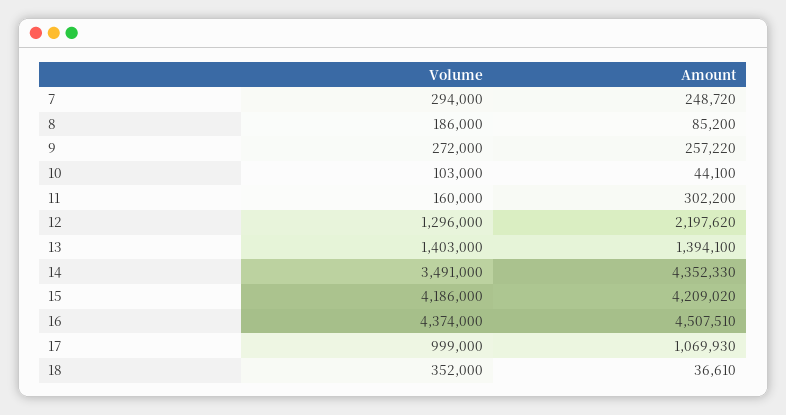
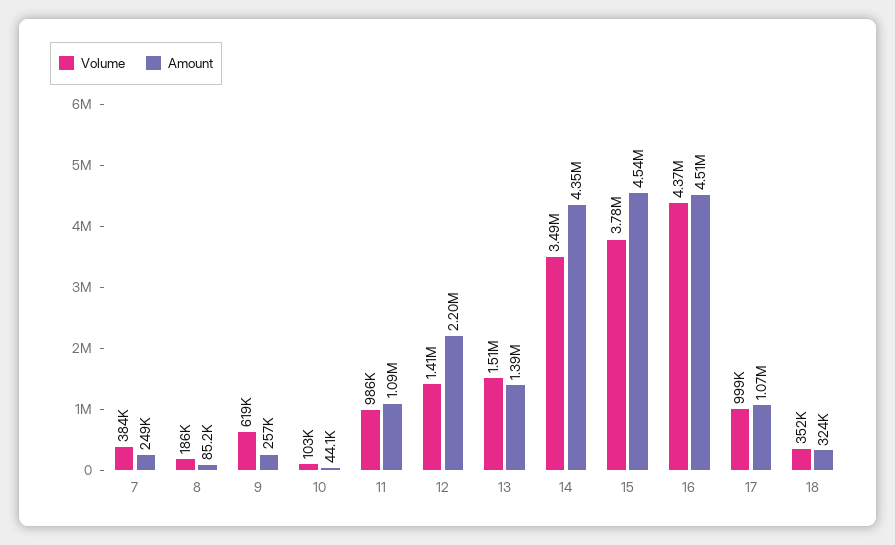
  {
    "Volume": {
-     "7": 294000,
+     "7": 384000,
      "8": 186000,
-     "9": 272000,
+     "9": 619000,
      "10": 103000,
-     "11": 160000,
+     "11": 986000,
-     "12": 1296000,
+     "12": 1410000,
-     "13": 1403000,
+     "13": 1510000,
      "14": 3491000,
-     "15": 4186000,
+     "15": 3780000,
      "16": 4374000,
      "17": 999000,
      "18": 352000
    },
    "Amount": {
      "7": 248720,
      "8": 85200,
      "9": 257220,
      "10": 44100,
-     "11": 302200,
+     "11": 1090000,
      "12": 2197620,
      "13": 1394100,
      "14": 4352330,
-     "15": 4209020,
+     "15": 4540000,
      "16": 4507510,
      "17": 1069930,
-     "18": 36610
+     "18": 324000
    }
  }

